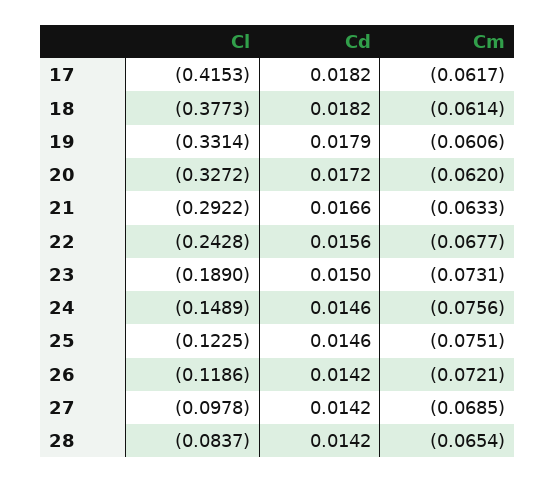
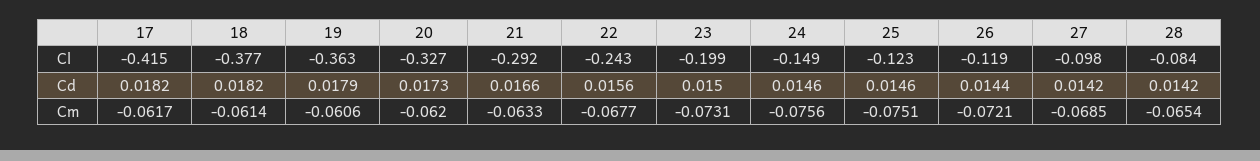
  {
    "Cl": {
      "17": -0.4153,
      "18": -0.3773,
-     "19": -0.3314,
+     "19": -0.363,
      "20": -0.3272,
      "21": -0.2922,
      "22": -0.2428,
-     "23": -0.189,
+     "23": -0.199,
      "24": -0.1489,
      "25": -0.1225,
      "26": -0.1186,
      "27": -0.0978,
      "28": -0.0837
    },
    "Cd": {
      "17": 0.0182,
      "18": 0.0182,
      "19": 0.0179,
-     "20": 0.0172,
+     "20": 0.0173,
      "21": 0.0166,
      "22": 0.0156,
      "23": 0.015,
      "24": 0.0146,
      "25": 0.0146,
-     "26": 0.0142,
+     "26": 0.0144,
      "27": 0.0142,
      "28": 0.0142
    },
    "Cm": {
      "17": -0.0617,
      "18": -0.0614,
      "19": -0.0606,
      "20": -0.062,
      "21": -0.0633,
      "22": -0.0677,
      "23": -0.0731,
      "24": -0.0756,
      "25": -0.0751,
      "26": -0.0721,
      "27": -0.0685,
      "28": -0.0654
    }
  }

